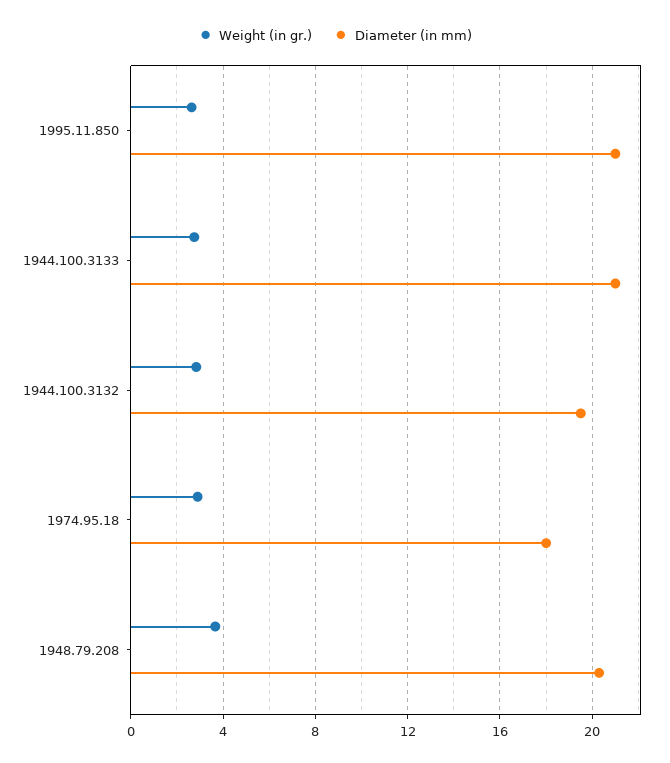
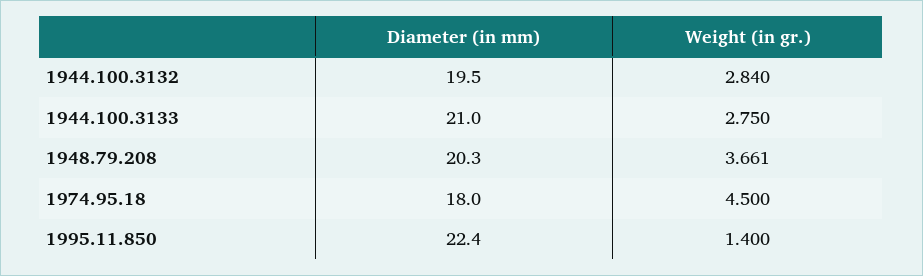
  {
    "Weight (in gr.)": {
-     "1995.11.850": 2.5,
+     "1995.11.850": 1.4,
      "1944.100.3133": 2.75,
      "1944.100.3132": 2.84,
-     "1974.95.18": 3,
+     "1974.95.18": 4.5,
      "1948.79.208": 3.661
    },
    "Diameter (in mm)": {
-     "1995.11.850": 21,
+     "1995.11.850": 22.4,
      "1944.100.3133": 21,
      "1944.100.3132": 19.5,
      "1974.95.18": 18,
      "1948.79.208": 20.3
    }
  }

